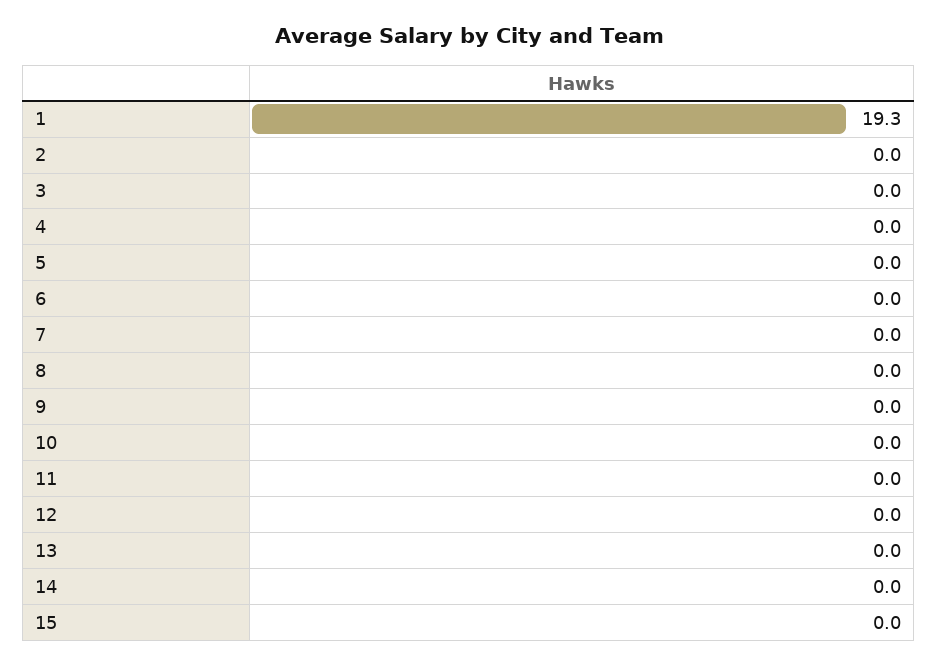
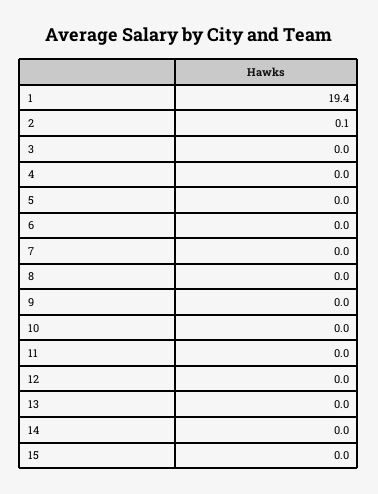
  {
-   "1": 19.3,
+   "1": 19.4,
-   "2": 0,
+   "2": 0.1,
    "3": 0,
    "4": 0,
    "5": 0,
    "6": 0,
    "7": 0,
    "8": 0,
    "9": 0,
    "10": 0,
    "11": 0,
    "12": 0,
    "13": 0,
    "14": 0,
    "15": 0
  }

